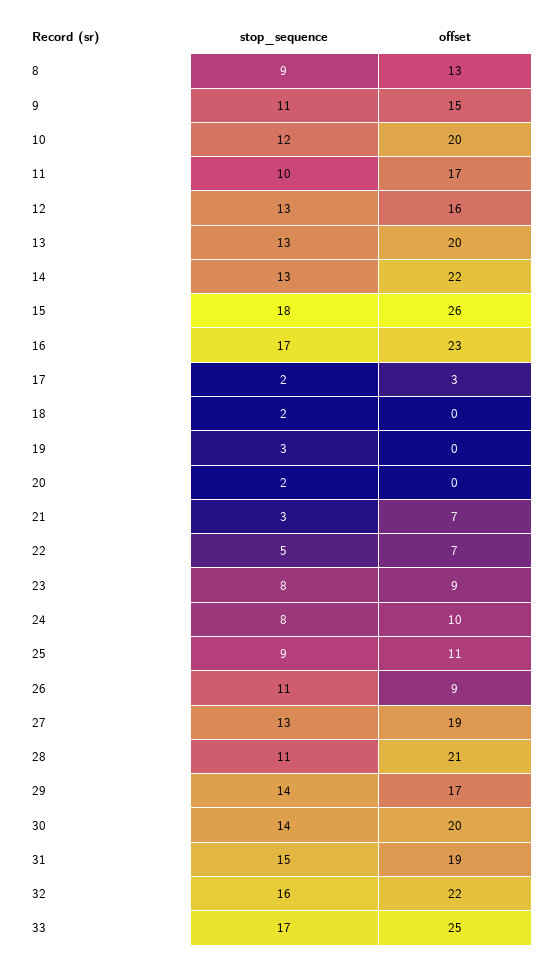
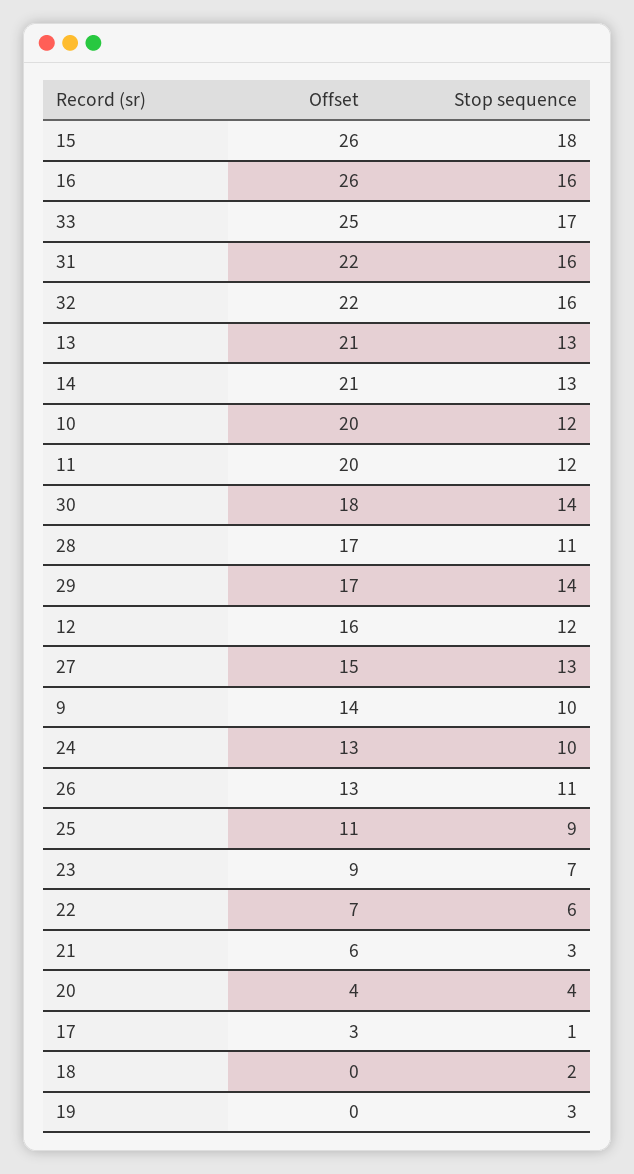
  {
    "stop_sequence": {
-     "8": 9,
-     "9": 11,
+     "9": 10,
      "10": 12,
-     "11": 10,
+     "11": 12,
-     "12": 13,
+     "12": 12,
      "13": 13,
      "14": 13,
      "15": 18,
-     "16": 17,
+     "16": 16,
-     "17": 2,
+     "17": 1,
      "18": 2,
      "19": 3,
-     "20": 2,
+     "20": 4,
      "21": 3,
-     "22": 5,
+     "22": 6,
-     "23": 8,
+     "23": 7,
-     "24": 8,
+     "24": 10,
      "25": 9,
      "26": 11,
      "27": 13,
      "28": 11,
      "29": 14,
      "30": 14,
-     "31": 15,
+     "31": 16,
      "32": 16,
      "33": 17
    },
    "offset": {
-     "8": 13,
-     "9": 15,
+     "9": 14,
      "10": 20,
-     "11": 17,
+     "11": 20,
      "12": 16,
-     "13": 20,
+     "13": 21,
-     "14": 22,
+     "14": 21,
      "15": 26,
-     "16": 23,
+     "16": 26,
      "17": 3,
      "18": 0,
      "19": 0,
-     "20": 0,
+     "20": 4,
-     "21": 7,
+     "21": 6,
      "22": 7,
      "23": 9,
-     "24": 10,
+     "24": 13,
      "25": 11,
-     "26": 9,
+     "26": 13,
-     "27": 19,
+     "27": 15,
-     "28": 21,
+     "28": 17,
      "29": 17,
-     "30": 20,
+     "30": 18,
-     "31": 19,
+     "31": 22,
      "32": 22,
      "33": 25
    }
  }

